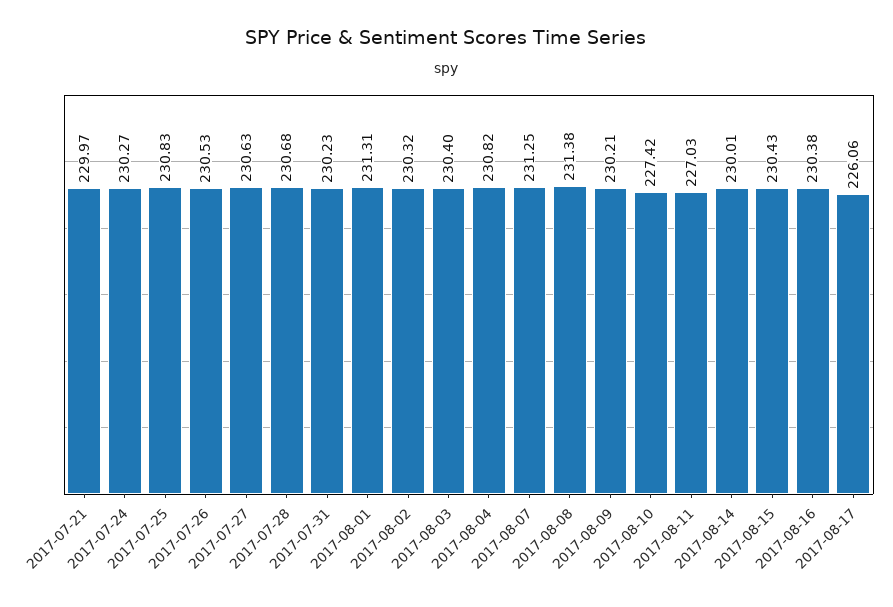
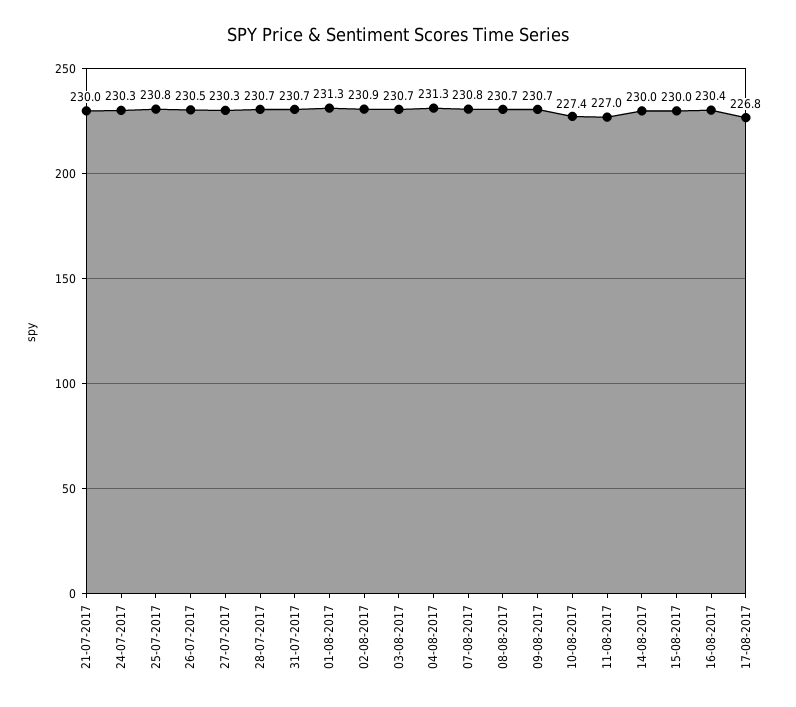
  {
    "2017-07-21": 229.97,
    "2017-07-24": 230.27,
    "2017-07-25": 230.83,
    "2017-07-26": 230.53,
-   "2017-07-27": 230.63,
+   "2017-07-27": 230.3,
    "2017-07-28": 230.68,
-   "2017-07-31": 230.23,
+   "2017-07-31": 230.7,
    "2017-08-01": 231.31,
-   "2017-08-02": 230.32,
+   "2017-08-02": 230.9,
-   "2017-08-03": 230.4,
+   "2017-08-03": 230.7,
-   "2017-08-04": 230.82,
+   "2017-08-04": 231.3,
-   "2017-08-07": 231.25,
+   "2017-08-07": 230.8,
-   "2017-08-08": 231.38,
+   "2017-08-08": 230.7,
-   "2017-08-09": 230.21,
+   "2017-08-09": 230.7,
    "2017-08-10": 227.42,
    "2017-08-11": 227.03,
    "2017-08-14": 230.01,
-   "2017-08-15": 230.43,
+   "2017-08-15": 230,
    "2017-08-16": 230.38,
-   "2017-08-17": 226.06
+   "2017-08-17": 226.8
  }

